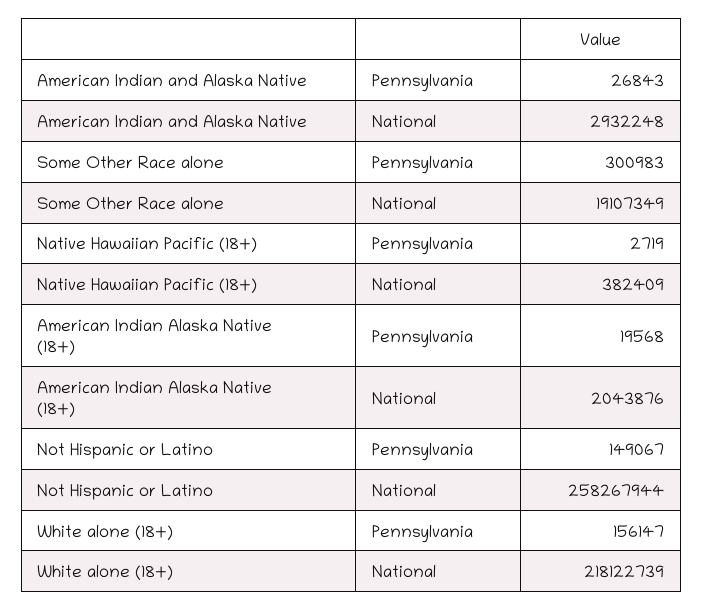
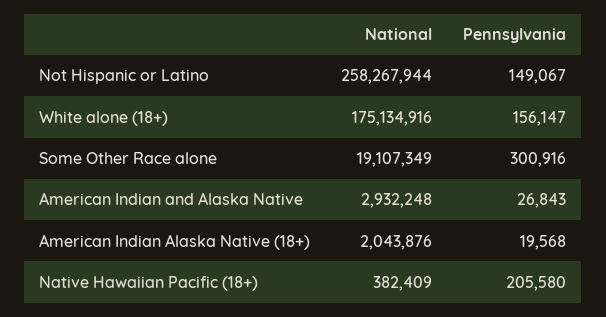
  {
    "American Indian and Alaska Native": {
      "Pennsylvania": 26843,
      "National": 2932248
    },
    "Some Other Race alone": {
-     "Pennsylvania": 300983,
+     "Pennsylvania": 300916,
      "National": 19107349
    },
    "Native Hawaiian Pacific (18+)": {
-     "Pennsylvania": 2719,
+     "Pennsylvania": 205580,
      "National": 382409
    },
    "American Indian Alaska Native (18+)": {
      "Pennsylvania": 19568,
      "National": 2043876
    },
    "Not Hispanic or Latino": {
      "Pennsylvania": 149067,
      "National": 258267944
    },
    "White alone (18+)": {
      "Pennsylvania": 156147,
-     "National": 218122739
+     "National": 175134916
    }
  }

